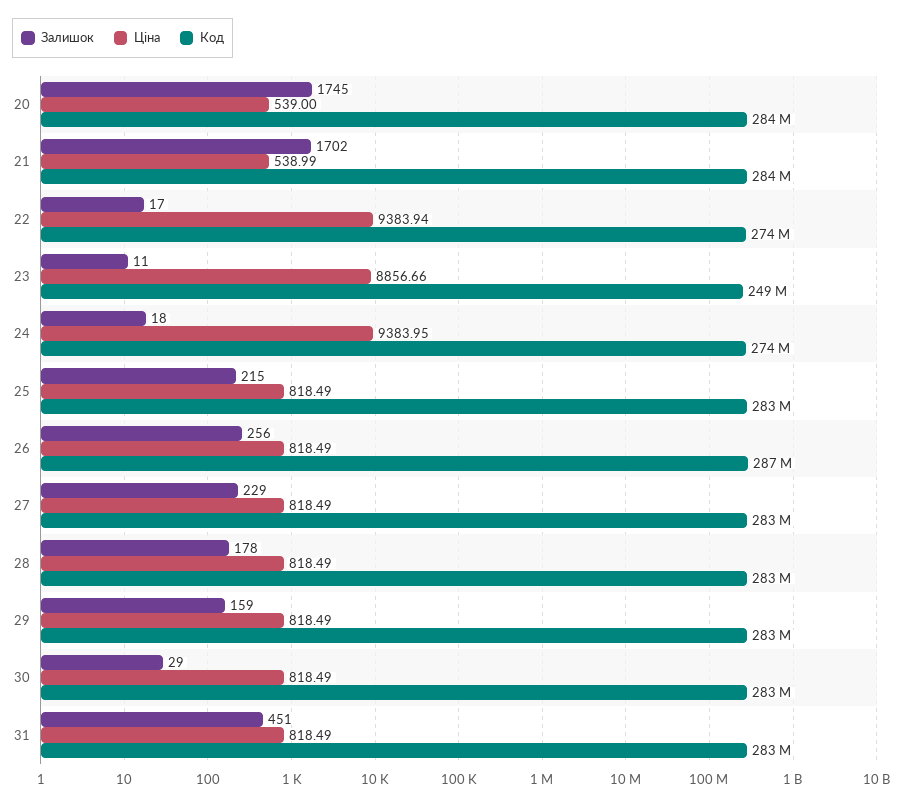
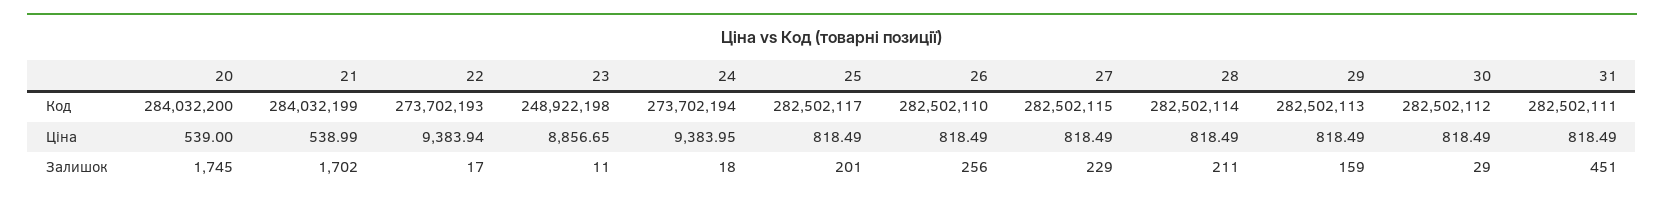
  {
    "Залишок": {
      "20": 1745,
      "21": 1702,
      "22": 17,
      "23": 11,
      "24": 18,
-     "25": 215,
+     "25": 201,
      "26": 256,
      "27": 229,
-     "28": 178,
+     "28": 211,
      "29": 159,
      "30": 29,
      "31": 451
    },
    "Ціна": {
      "20": 539,
      "21": 538.99,
      "22": 9383.94,
-     "23": 8856.66,
+     "23": 8856.65,
      "24": 9383.95,
      "25": 818.49,
      "26": 818.49,
      "27": 818.49,
      "28": 818.49,
      "29": 818.49,
      "30": 818.49,
      "31": 818.49
    },
    "Код": {
      "20": 284032200,
      "21": 284032199,
      "22": 273702193,
      "23": 248922198,
      "24": 273702194,
      "25": 282502117,
-     "26": 287000000,
+     "26": 282502110,
      "27": 282502115,
      "28": 282502114,
      "29": 282502113,
      "30": 282502112,
      "31": 282502111
    }
  }

